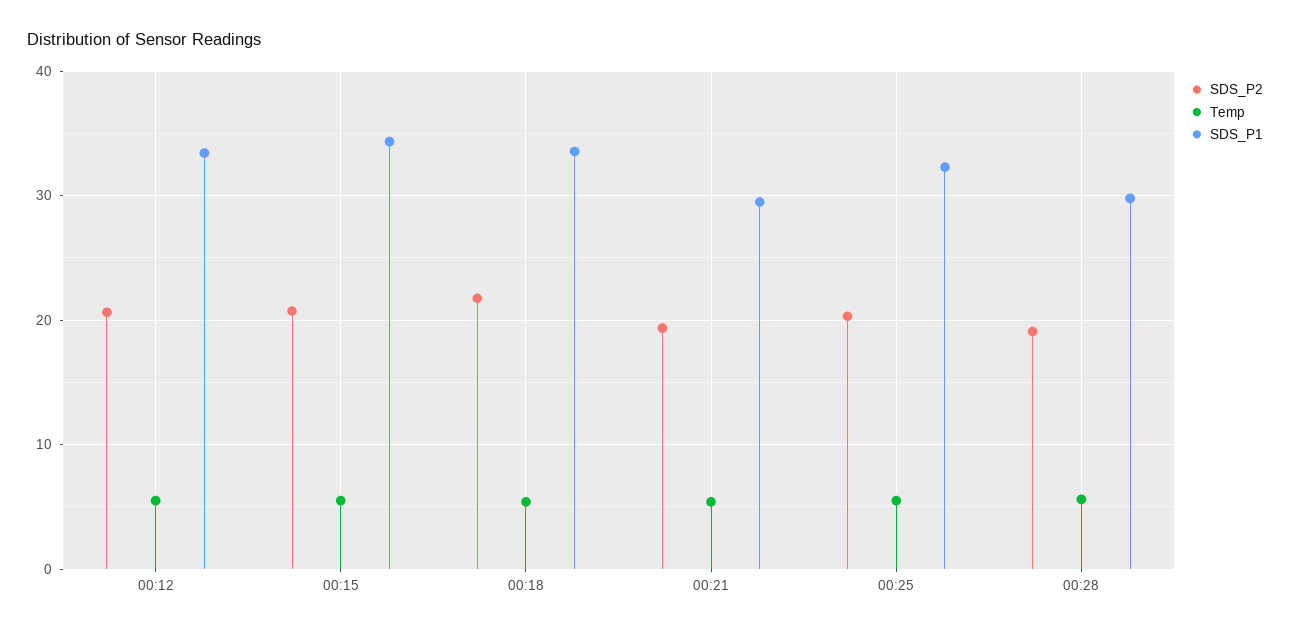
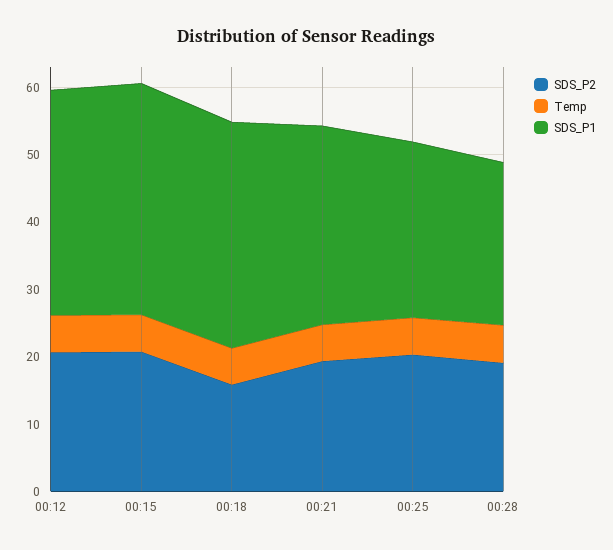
  {
    "SDS_P2": {
      "00:12": 21,
      "00:15": 21,
-     "00:18": 22,
+     "00:18": 16,
      "00:21": 19,
      "00:25": 20,
      "00:28": 19
    },
    "Temp": {
      "00:12": 6,
      "00:15": 6,
      "00:18": 5,
      "00:21": 5,
      "00:25": 6,
      "00:28": 6
    },
    "SDS_P1": {
      "00:12": 33,
      "00:15": 34,
      "00:18": 34,
      "00:21": 29,
-     "00:25": 32,
+     "00:25": 26,
-     "00:28": 30
+     "00:28": 24
    }
  }

